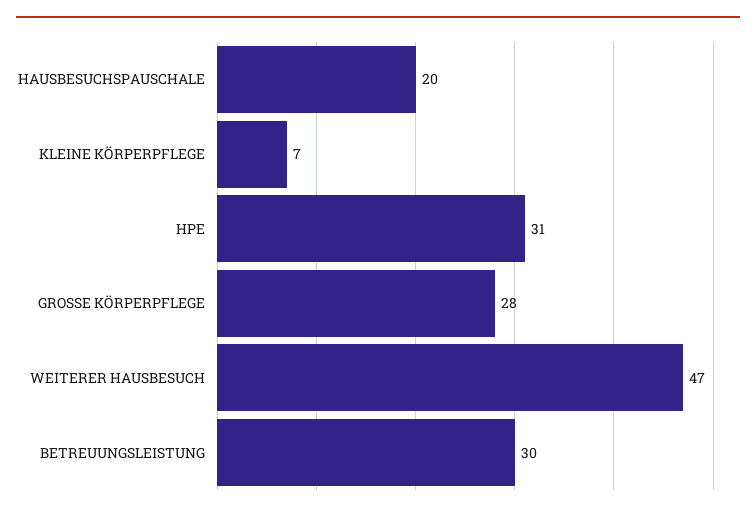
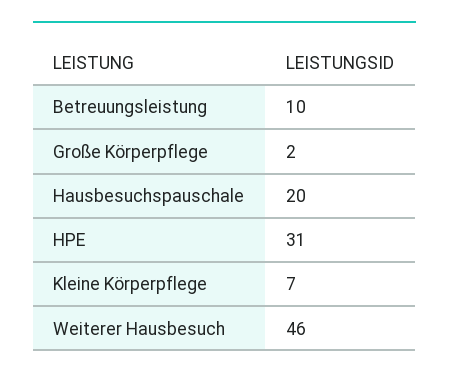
  {
    "HAUSBESUCHSPAUSCHALE": 20,
    "KLEINE KÖRPERPFLEGE": 7,
    "HPE": 31,
-   "GROSSE KÖRPERPFLEGE": 28,
+   "GROSSE KÖRPERPFLEGE": 2,
-   "WEITERER HAUSBESUCH": 47,
+   "WEITERER HAUSBESUCH": 46,
-   "BETREUUNGSLEISTUNG": 30
+   "BETREUUNGSLEISTUNG": 10
  }

